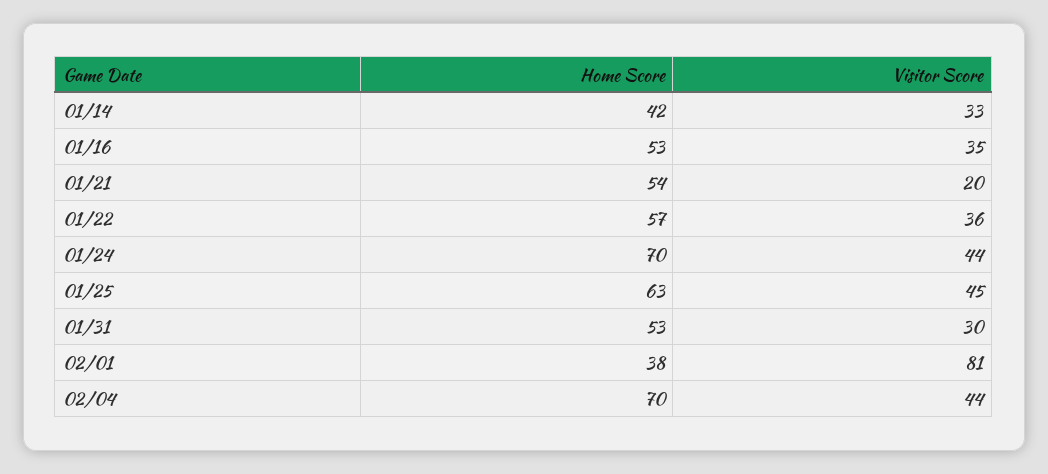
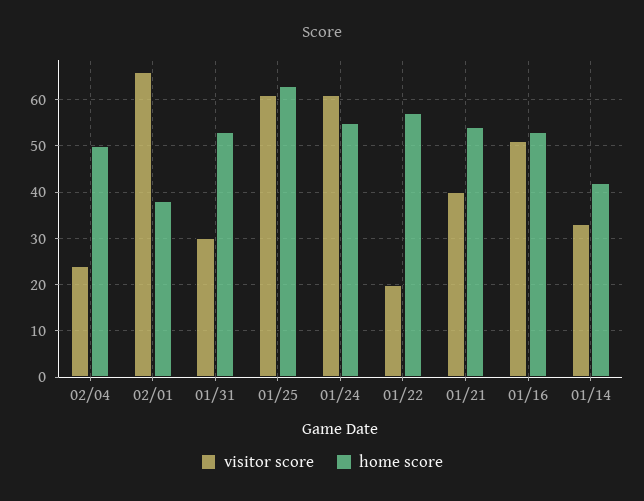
  {
    "Home Score": {
      "01/14": 42,
      "01/16": 53,
      "01/21": 54,
      "01/22": 57,
-     "01/24": 70,
+     "01/24": 55,
      "01/25": 63,
      "01/31": 53,
      "02/01": 38,
-     "02/04": 70
+     "02/04": 50
    },
    "Visitor Score": {
      "01/14": 33,
-     "01/16": 35,
+     "01/16": 50,
-     "01/21": 20,
+     "01/21": 40,
-     "01/22": 36,
+     "01/22": 20,
-     "01/24": 44,
+     "01/24": 60,
-     "01/25": 45,
+     "01/25": 60,
      "01/31": 30,
-     "02/01": 81,
+     "02/01": 65,
-     "02/04": 44
+     "02/04": 25
    }
  }

